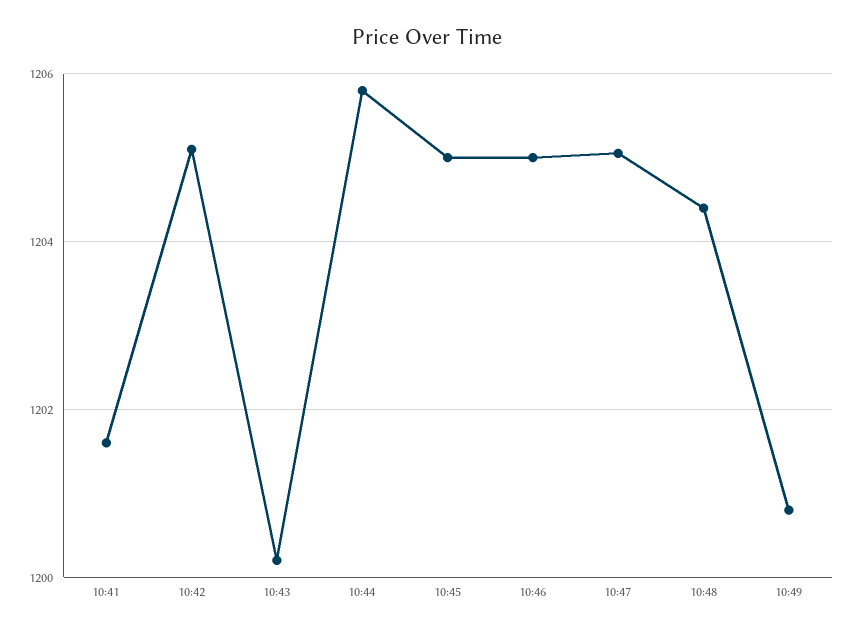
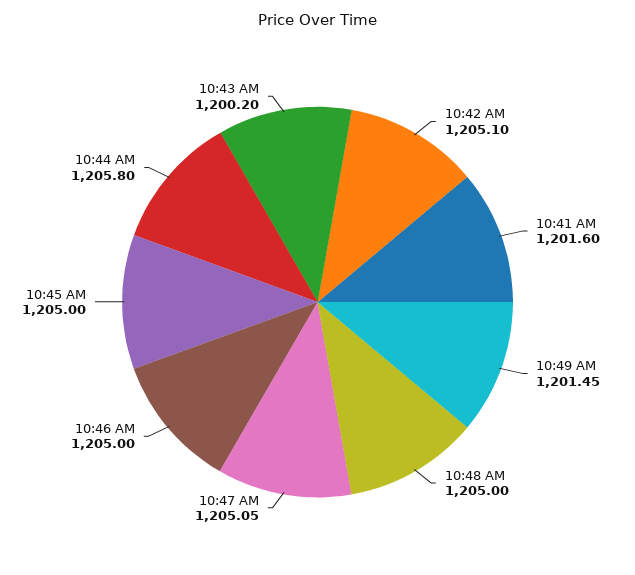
  {
    "10:41": 1201.6,
    "10:42": 1205.1,
    "10:43": 1200.2,
    "10:44": 1205.8,
    "10:45": 1205,
    "10:46": 1205,
    "10:47": 1205.05,
-   "10:48": 1204.4,
+   "10:48": 1205,
-   "10:49": 1200.8
+   "10:49": 1201.45
  }

